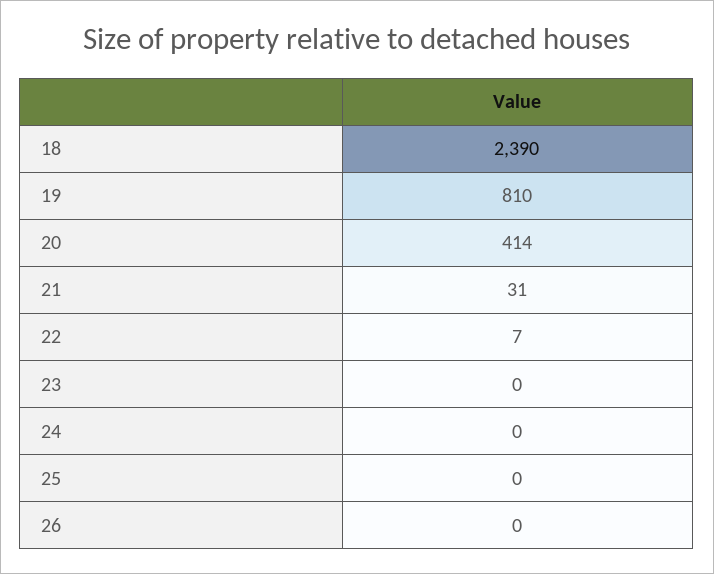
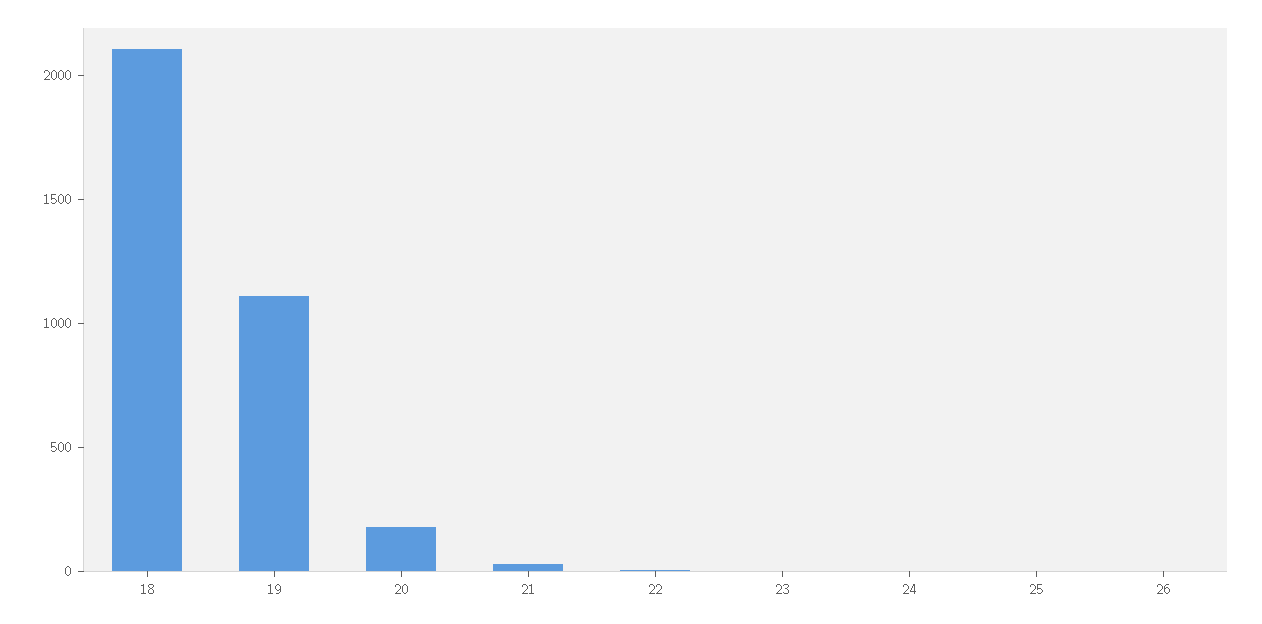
  {
-   "18": 2390,
+   "18": 2100,
-   "19": 810,
+   "19": 1100,
-   "20": 414,
+   "20": 200,
    "21": 31,
    "22": 7,
    "23": 0,
    "24": 0,
    "25": 0,
    "26": 0
  }

